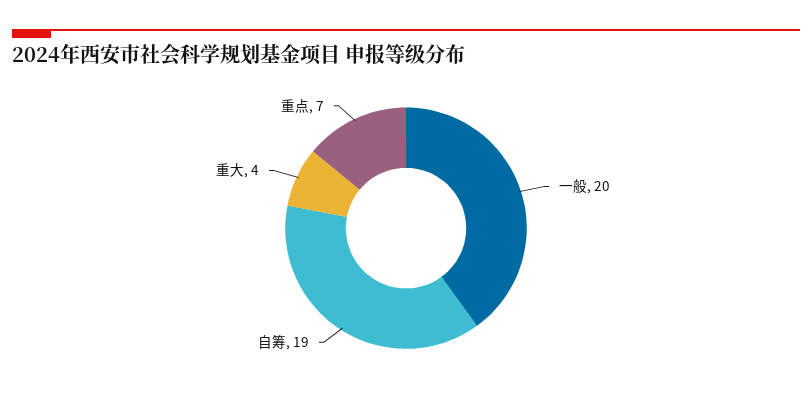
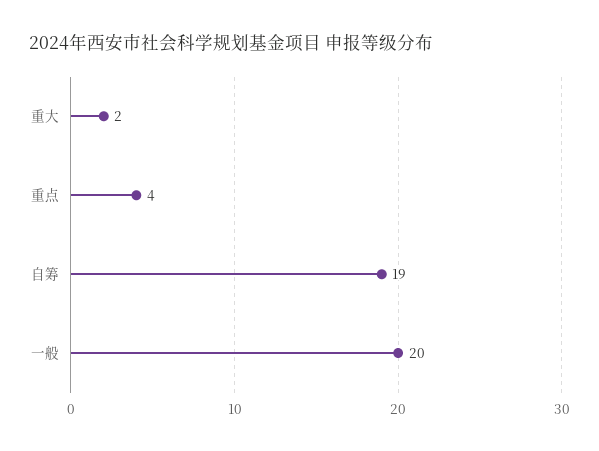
  {
    "一般": 20,
    "自筹": 19,
-   "重大": 4,
+   "重大": 2,
-   "重点": 7
+   "重点": 4
  }

